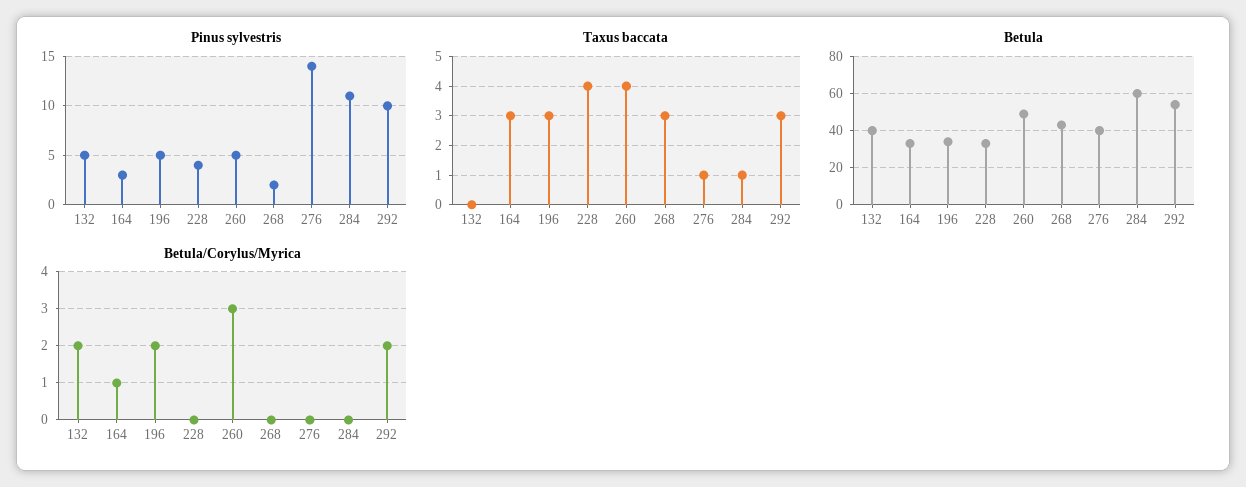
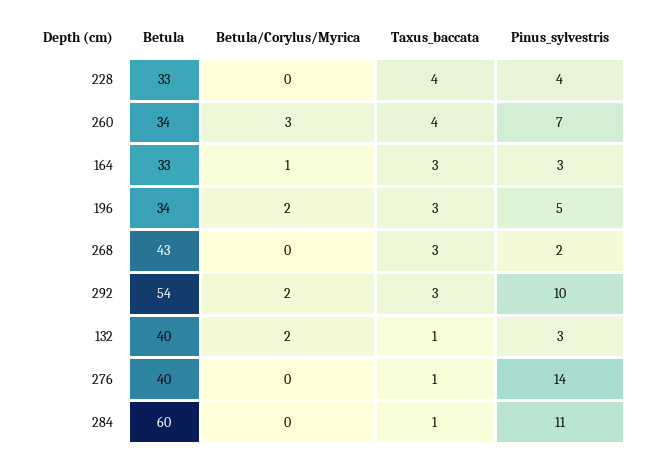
  {
    "Pinus sylvestris": {
-     "132": 5,
+     "132": 3,
      "164": 3,
      "196": 5,
      "228": 4,
-     "260": 5,
+     "260": 7,
      "268": 2,
      "276": 14,
      "284": 11,
      "292": 10
    },
    "Taxus baccata": {
-     "132": 0,
+     "132": 1,
      "164": 3,
      "196": 3,
      "228": 4,
      "260": 4,
      "268": 3,
      "276": 1,
      "284": 1,
      "292": 3
    },
    "Betula": {
      "132": 40,
      "164": 33,
      "196": 34,
      "228": 33,
-     "260": 50,
+     "260": 34,
      "268": 43,
      "276": 40,
      "284": 60,
      "292": 54
    },
    "Betula/Corylus/Myrica": {
      "132": 2,
      "164": 1,
      "196": 2,
      "228": 0,
      "260": 3,
      "268": 0,
      "276": 0,
      "284": 0,
      "292": 2
    }
  }

